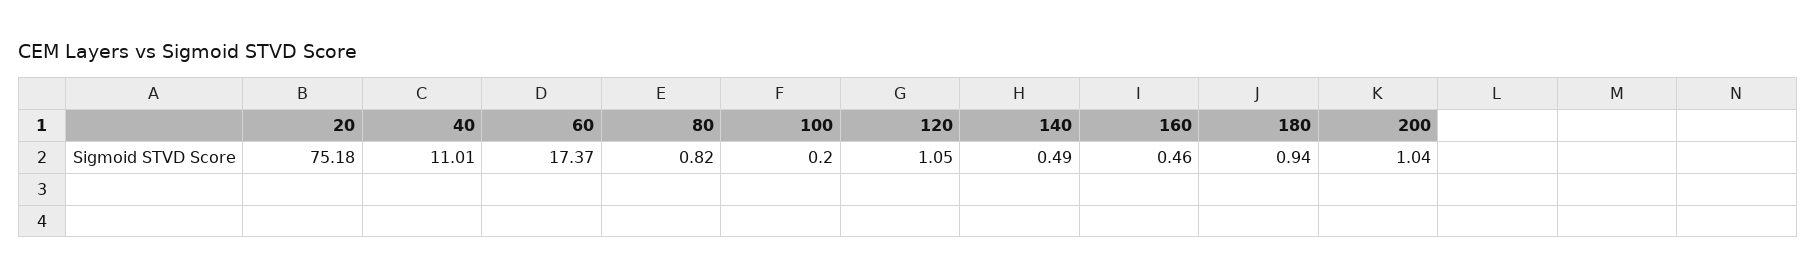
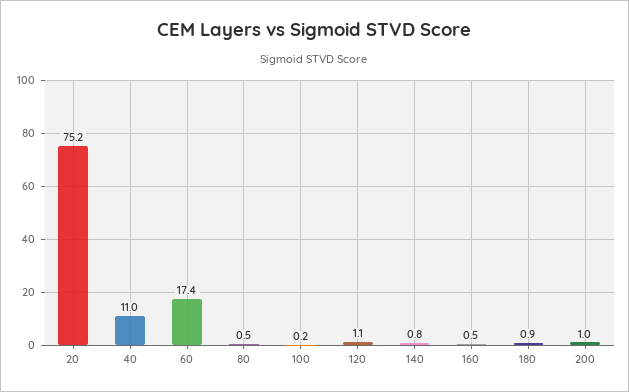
  {
    "20": 75.18,
    "40": 11.01,
    "60": 17.37,
-   "80": 0.82,
+   "80": 0.5,
    "100": 0.2,
    "120": 1.05,
-   "140": 0.49,
+   "140": 0.8,
    "160": 0.46,
    "180": 0.94,
    "200": 1.04
  }

